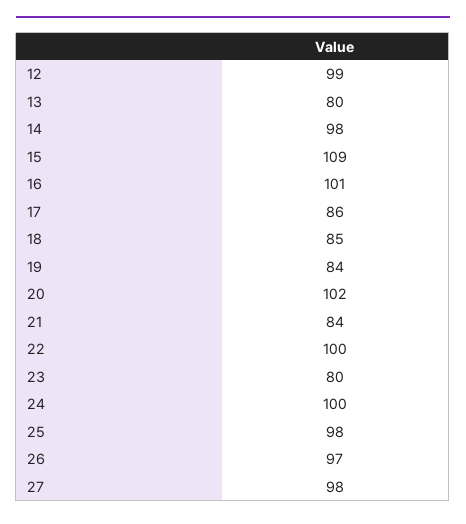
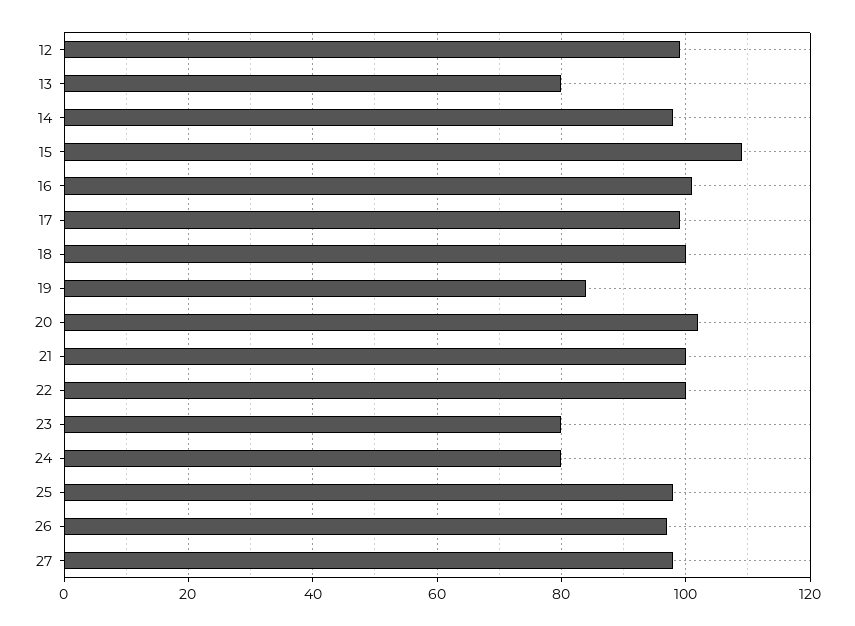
  {
    "12": 99,
    "13": 80,
    "14": 98,
    "15": 109,
    "16": 101,
-   "17": 86,
+   "17": 100,
-   "18": 85,
+   "18": 100,
    "19": 84,
    "20": 102,
-   "21": 84,
+   "21": 100,
    "22": 100,
    "23": 80,
-   "24": 100,
+   "24": 80,
    "25": 98,
    "26": 97,
    "27": 98
  }

